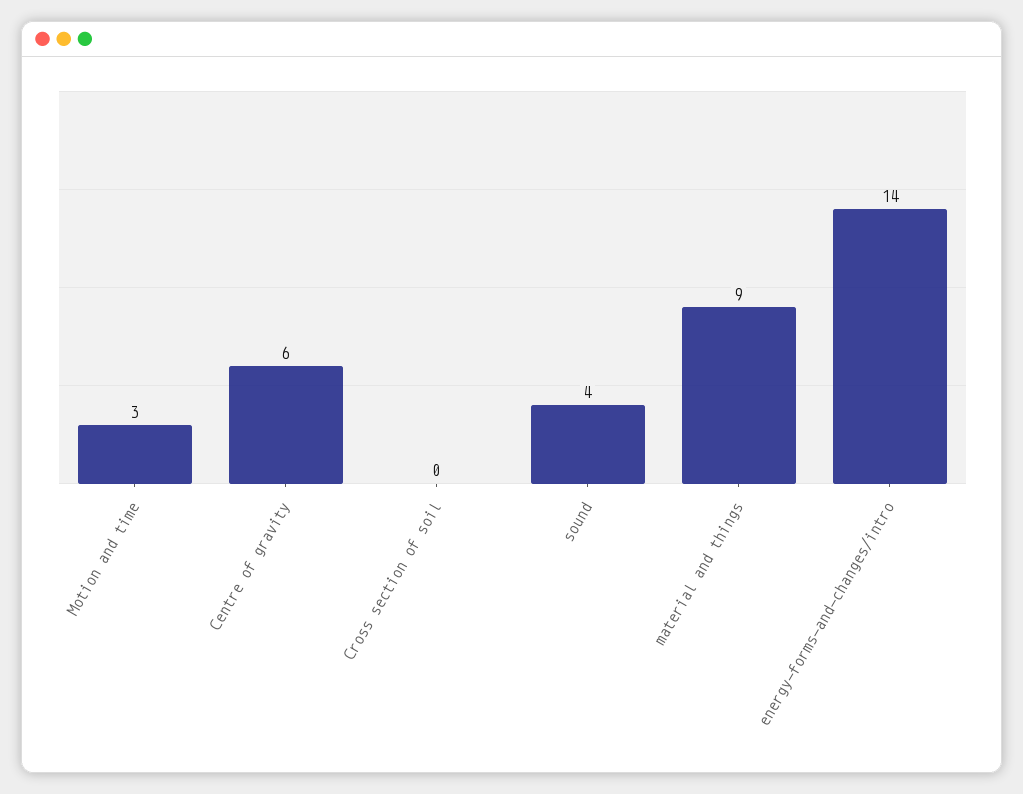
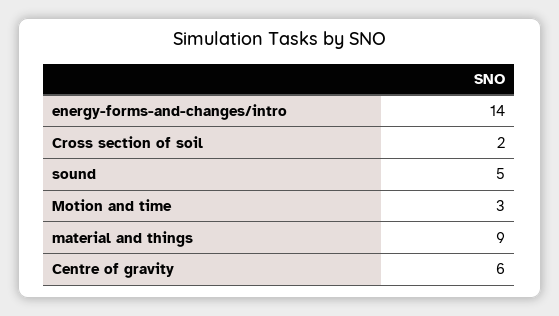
  {
    "Motion and time": 3,
    "Centre of gravity": 6,
-   "Cross section of soil": 0,
+   "Cross section of soil": 2,
-   "sound": 4,
+   "sound": 5,
    "material and things": 9,
    "energy-forms-and-changes/intro": 14
  }

